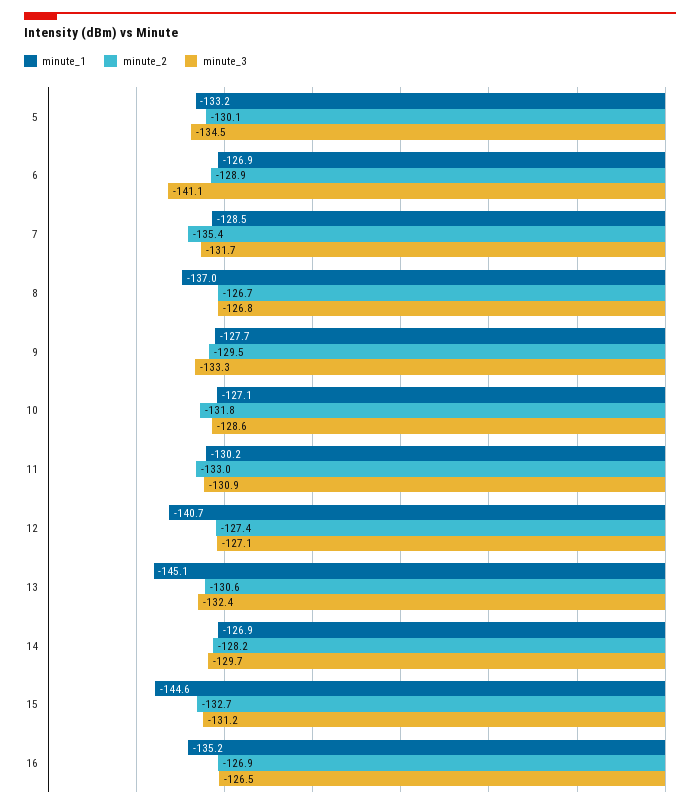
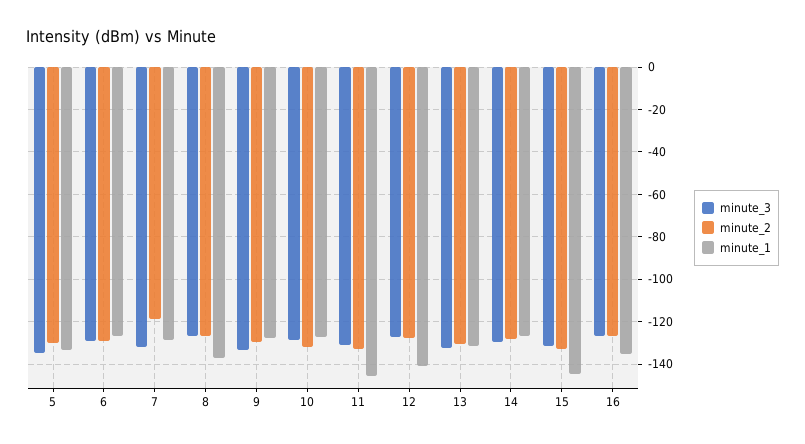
  {
    "minute_1": {
      "5": -133.2,
      "6": -126.9,
      "7": -128.5,
      "8": -137,
      "9": -127.7,
      "10": -127.1,
-     "11": -130.2,
+     "11": -145,
      "12": -140.7,
-     "13": -145.1,
+     "13": -130,
      "14": -126.9,
      "15": -144.6,
      "16": -135.2
    },
    "minute_2": {
      "5": -130.1,
      "6": -128.9,
-     "7": -135.4,
+     "7": -120,
      "8": -126.7,
      "9": -129.5,
      "10": -131.8,
      "11": -133,
      "12": -127.4,
      "13": -130.6,
      "14": -128.2,
      "15": -132.7,
      "16": -126.9
    },
    "minute_3": {
      "5": -134.5,
-     "6": -141.1,
+     "6": -130,
      "7": -131.7,
      "8": -126.8,
      "9": -133.3,
      "10": -128.6,
      "11": -130.9,
      "12": -127.1,
      "13": -132.4,
      "14": -129.7,
      "15": -131.2,
      "16": -126.5
    }
  }

